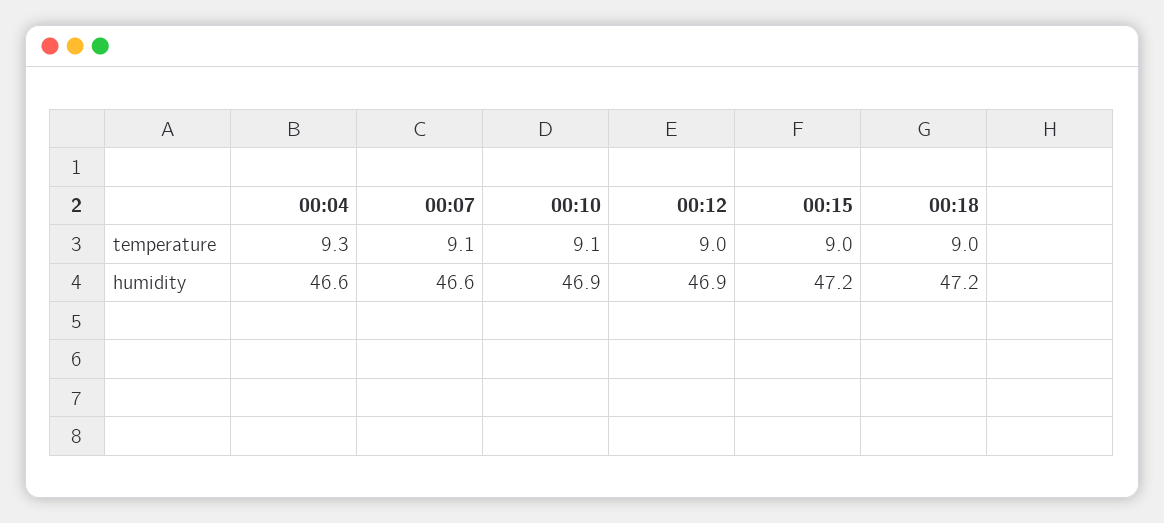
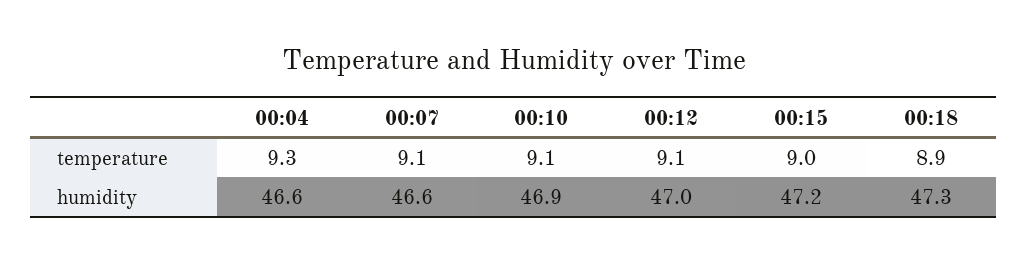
  {
    "00:04": {
      "temperature": 9.3,
      "humidity": 46.6
    },
    "00:07": {
      "temperature": 9.1,
      "humidity": 46.6
    },
    "00:10": {
      "temperature": 9.1,
      "humidity": 46.9
    },
    "00:12": {
-     "temperature": 9,
+     "temperature": 9.1,
-     "humidity": 46.9
+     "humidity": 47
    },
    "00:15": {
      "temperature": 9,
      "humidity": 47.2
    },
    "00:18": {
-     "temperature": 9,
+     "temperature": 8.9,
-     "humidity": 47.2
+     "humidity": 47.3
    }
  }

